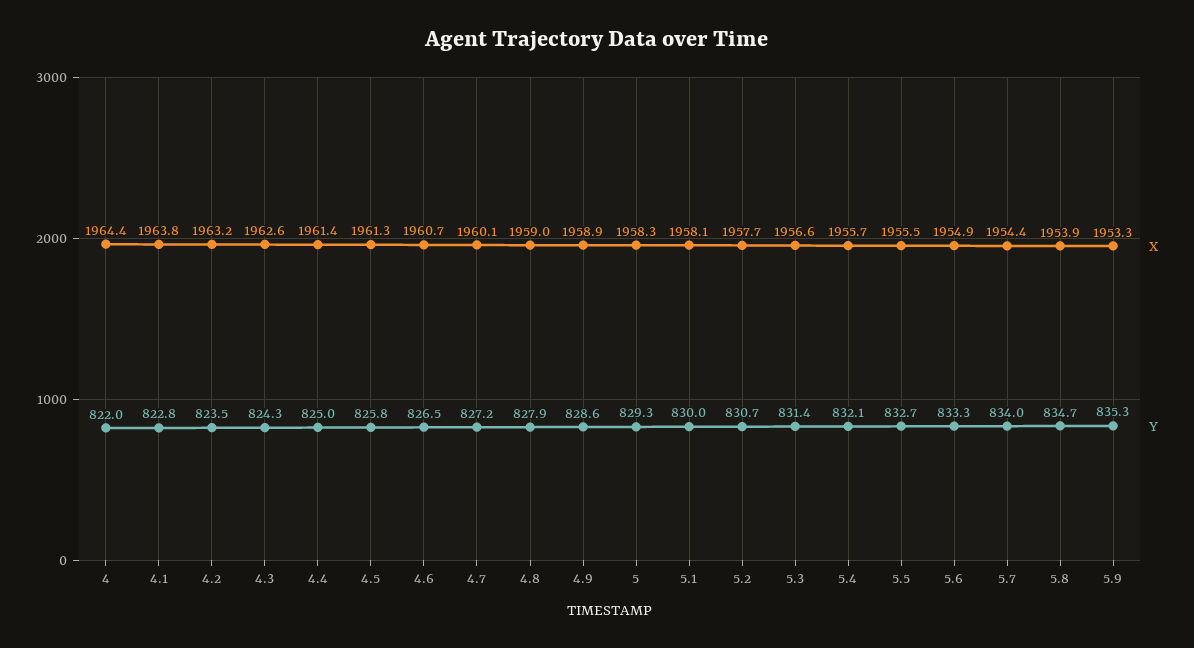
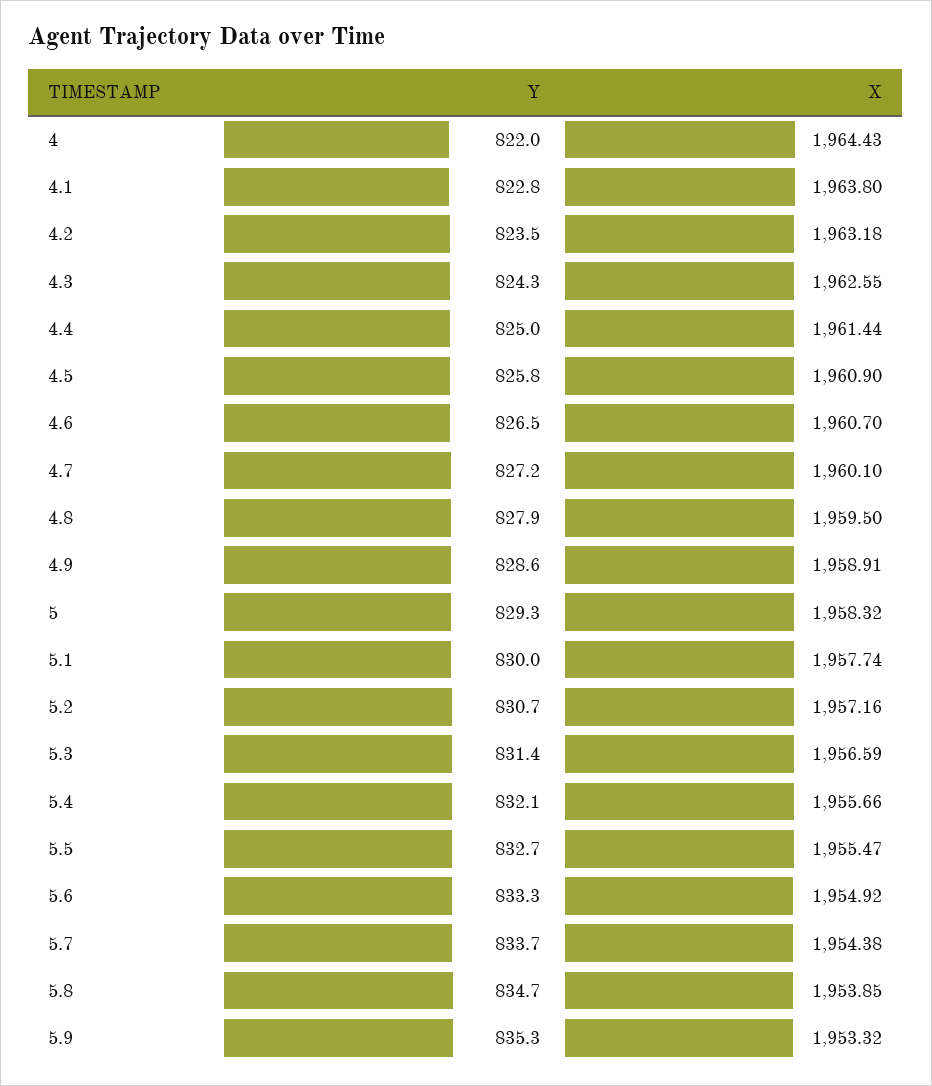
  {
    "X": {
      "4": 1964.43,
      "4.1": 1963.8,
      "4.2": 1963.18,
      "4.3": 1962.55,
      "4.4": 1961.44,
-     "4.5": 1961.3,
+     "4.5": 1960.9,
      "4.6": 1960.7,
      "4.7": 1960.1,
-     "4.8": 1959,
+     "4.8": 1959.5,
      "4.9": 1958.91,
      "5": 1958.32,
-     "5.1": 1958.1,
+     "5.1": 1957.74,
-     "5.2": 1957.7,
+     "5.2": 1957.16,
      "5.3": 1956.59,
      "5.4": 1955.66,
      "5.5": 1955.47,
      "5.6": 1954.92,
      "5.7": 1954.38,
      "5.8": 1953.85,
      "5.9": 1953.32
    },
    "Y": {
      "4": 822,
      "4.1": 822.8,
      "4.2": 823.5,
      "4.3": 824.3,
      "4.4": 825,
      "4.5": 825.8,
      "4.6": 826.5,
      "4.7": 827.2,
      "4.8": 827.9,
      "4.9": 828.6,
      "5": 829.3,
      "5.1": 830,
      "5.2": 830.7,
      "5.3": 831.4,
      "5.4": 832.1,
      "5.5": 832.7,
      "5.6": 833.3,
-     "5.7": 834,
+     "5.7": 833.7,
      "5.8": 834.7,
      "5.9": 835.3
    }
  }

